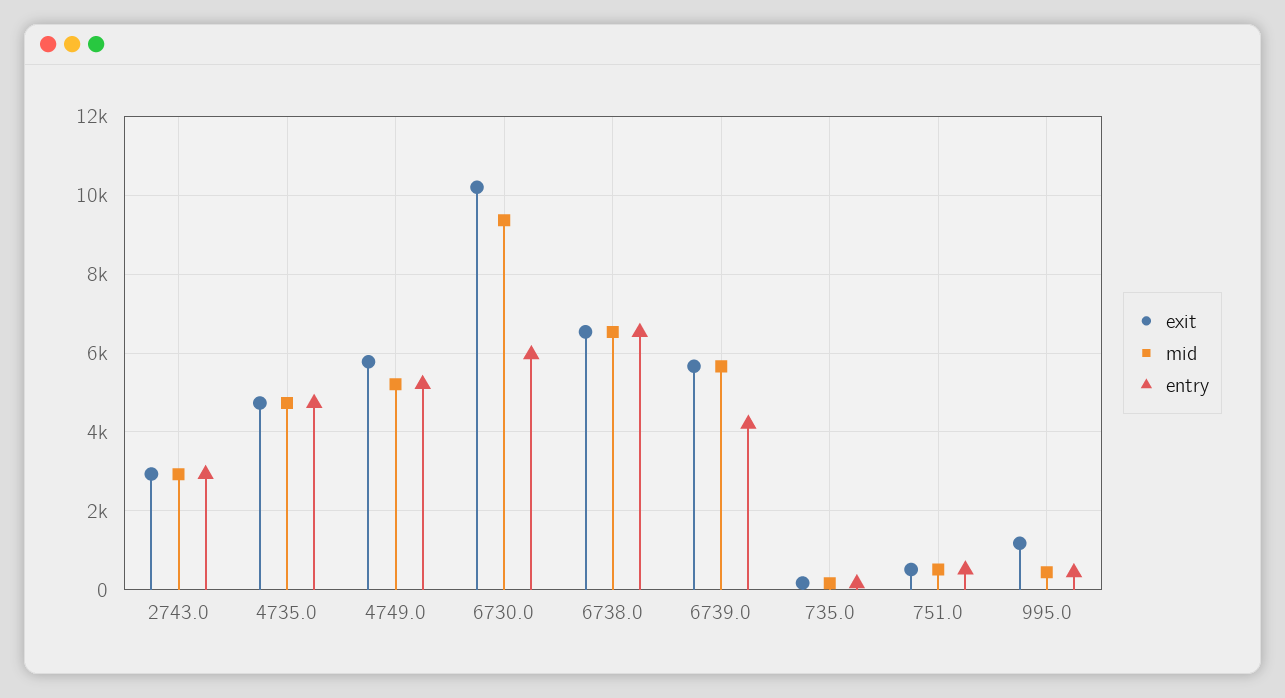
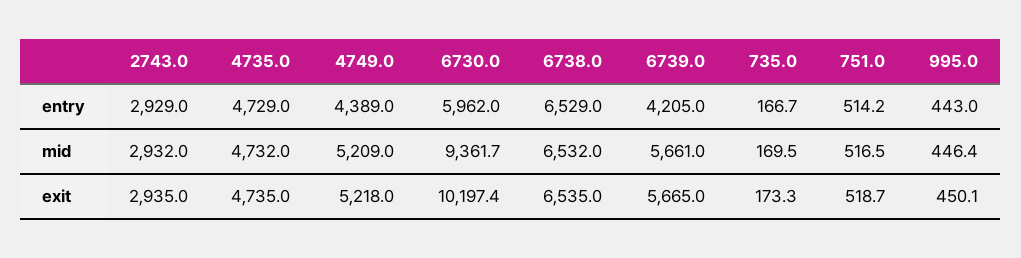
  {
    "exit": {
      "2743.0": 2935,
      "4735.0": 4735,
-     "4749.0": 5800,
+     "4749.0": 5218,
      "6730.0": 10197.4,
      "6738.0": 6535,
      "6739.0": 5665,
      "735.0": 173.3,
      "751.0": 518.7,
-     "995.0": 1200
+     "995.0": 450.1
    },
    "mid": {
      "2743.0": 2932,
      "4735.0": 4732,
      "4749.0": 5209,
      "6730.0": 9361.7,
      "6738.0": 6532,
      "6739.0": 5661,
      "735.0": 169.5,
      "751.0": 516.5,
      "995.0": 446.4
    },
    "entry": {
      "2743.0": 2929,
      "4735.0": 4729,
-     "4749.0": 5200,
+     "4749.0": 4389,
      "6730.0": 5962,
      "6738.0": 6529,
      "6739.0": 4205,
      "735.0": 166.7,
      "751.0": 514.2,
      "995.0": 443
    }
  }

